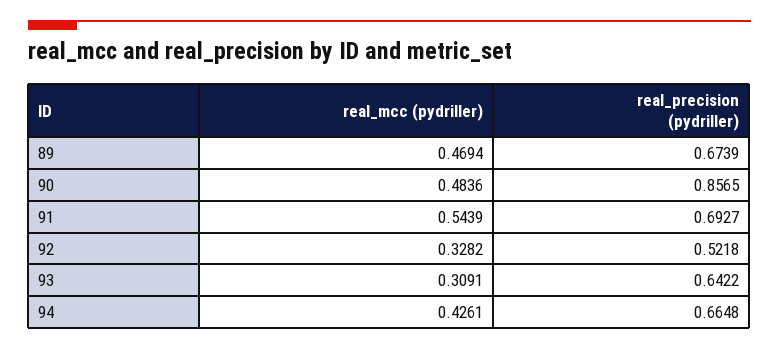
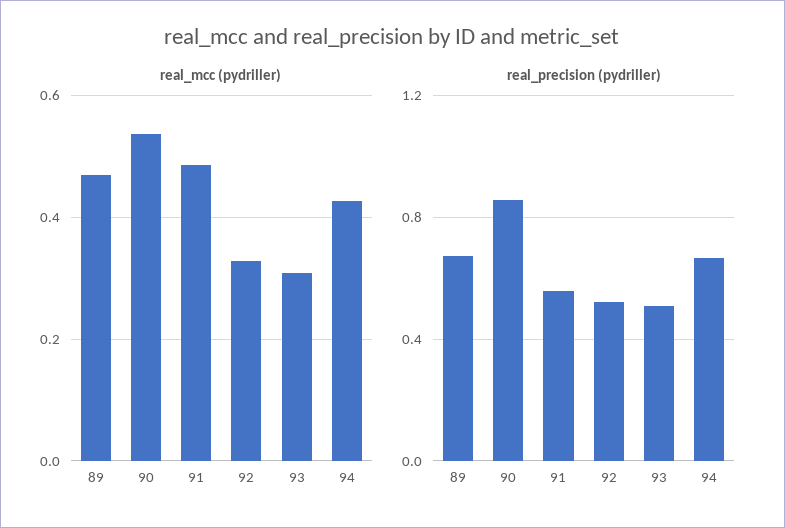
  {
    "real_mcc (pydriller)": {
      "89": 0.4694,
-     "90": 0.4836,
+     "90": 0.54,
-     "91": 0.5439,
+     "91": 0.48,
      "92": 0.3282,
      "93": 0.3091,
      "94": 0.4261
    },
    "real_precision (pydriller)": {
      "89": 0.6739,
      "90": 0.8565,
-     "91": 0.6927,
+     "91": 0.55,
      "92": 0.5218,
-     "93": 0.6422,
+     "93": 0.5,
      "94": 0.6648
    }
  }

